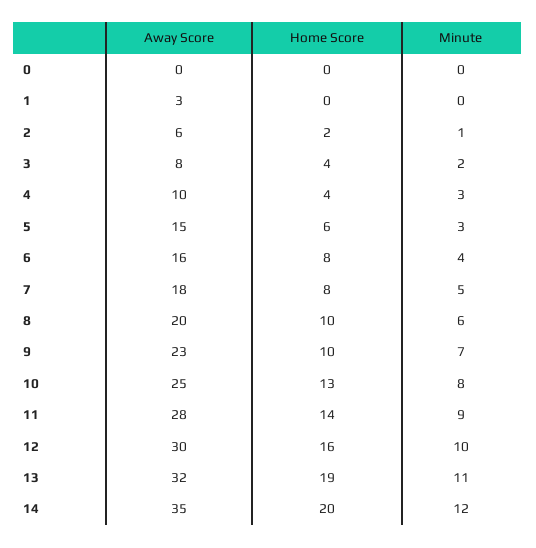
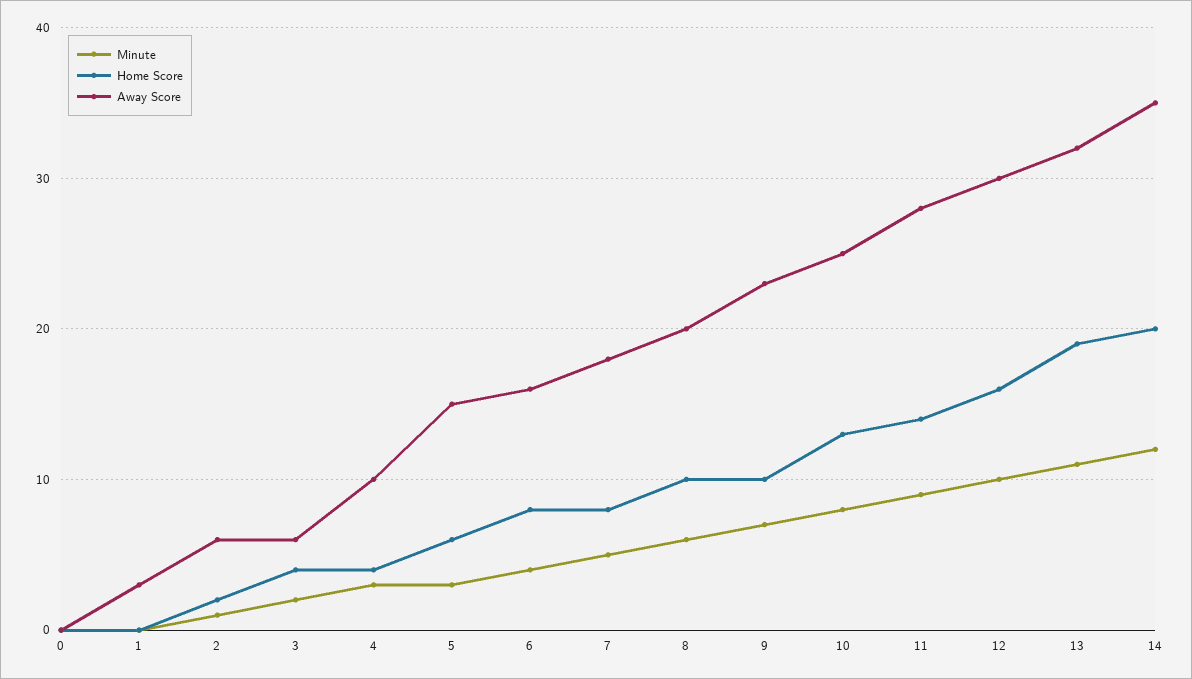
  {
    "Away Score": {
      "0": 0,
      "1": 3,
      "2": 6,
-     "3": 8,
+     "3": 6,
      "4": 10,
      "5": 15,
      "6": 16,
      "7": 18,
      "8": 20,
      "9": 23,
      "10": 25,
      "11": 28,
      "12": 30,
      "13": 32,
      "14": 35
    },
    "Home Score": {
      "0": 0,
      "1": 0,
      "2": 2,
      "3": 4,
      "4": 4,
      "5": 6,
      "6": 8,
      "7": 8,
      "8": 10,
      "9": 10,
      "10": 13,
      "11": 14,
      "12": 16,
      "13": 19,
      "14": 20
    },
    "Minute": {
      "0": 0,
      "1": 0,
      "2": 1,
      "3": 2,
      "4": 3,
      "5": 3,
      "6": 4,
      "7": 5,
      "8": 6,
      "9": 7,
      "10": 8,
      "11": 9,
      "12": 10,
      "13": 11,
      "14": 12
    }
  }

